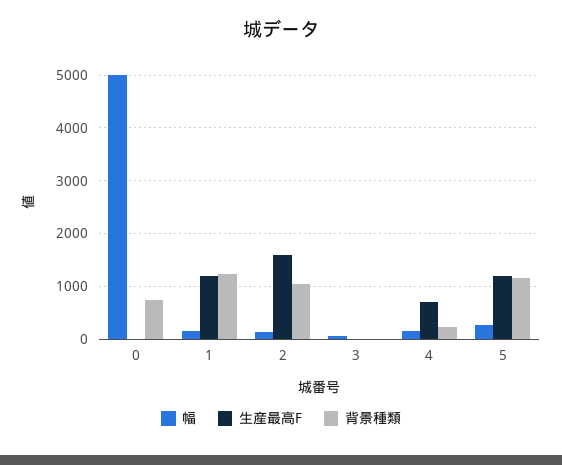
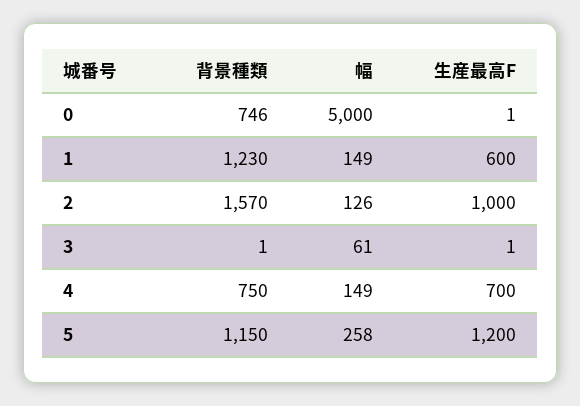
  {
    "幅": {
      "0": 5000,
      "1": 149,
      "2": 126,
      "3": 61,
      "4": 149,
      "5": 258
    },
    "生産最高F": {
      "0": 1,
-     "1": 1200,
+     "1": 600,
-     "2": 1600,
+     "2": 1000,
      "3": 1,
      "4": 700,
      "5": 1200
    },
    "背景種類": {
      "0": 746,
      "1": 1230,
-     "2": 1000,
+     "2": 1570,
      "3": 1,
-     "4": 200,
+     "4": 750,
      "5": 1150
    }
  }

